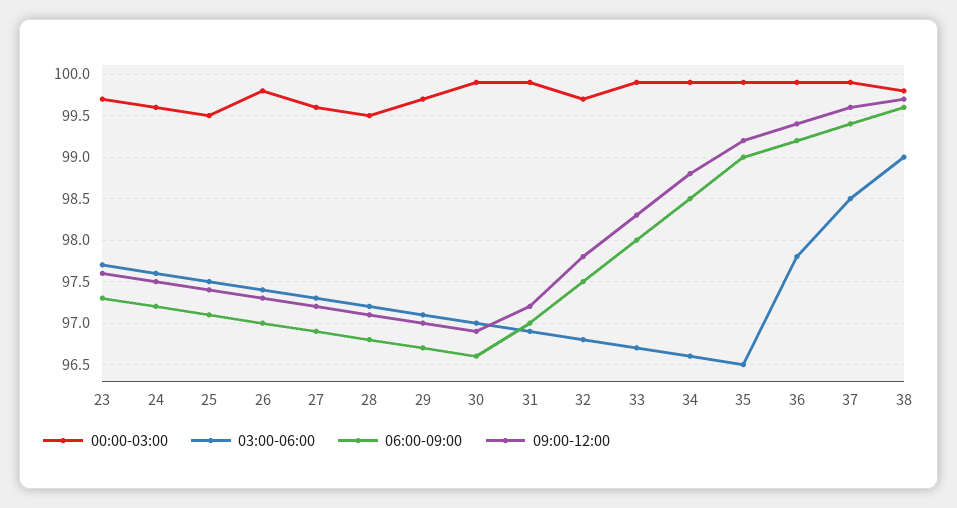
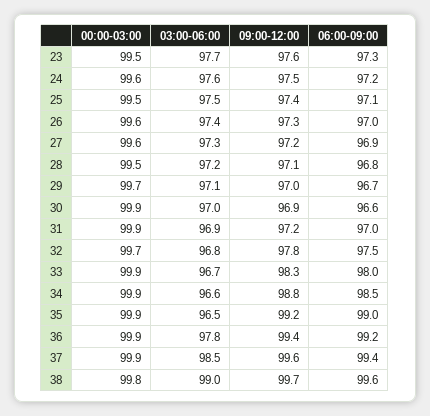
  {
    "00:00-03:00": {
-     "23": 99.7,
+     "23": 99.5,
      "24": 99.6,
      "25": 99.5,
-     "26": 99.8,
+     "26": 99.6,
      "27": 99.6,
      "28": 99.5,
      "29": 99.7,
      "30": 99.9,
      "31": 99.9,
      "32": 99.7,
      "33": 99.9,
      "34": 99.9,
      "35": 99.9,
      "36": 99.9,
      "37": 99.9,
      "38": 99.8
    },
    "03:00-06:00": {
      "23": 97.7,
      "24": 97.6,
      "25": 97.5,
      "26": 97.4,
      "27": 97.3,
      "28": 97.2,
      "29": 97.1,
      "30": 97,
      "31": 96.9,
      "32": 96.8,
      "33": 96.7,
      "34": 96.6,
      "35": 96.5,
      "36": 97.8,
      "37": 98.5,
      "38": 99
    },
    "06:00-09:00": {
      "23": 97.3,
      "24": 97.2,
      "25": 97.1,
      "26": 97,
      "27": 96.9,
      "28": 96.8,
      "29": 96.7,
      "30": 96.6,
      "31": 97,
      "32": 97.5,
      "33": 98,
      "34": 98.5,
      "35": 99,
      "36": 99.2,
      "37": 99.4,
      "38": 99.6
    },
    "09:00-12:00": {
      "23": 97.6,
      "24": 97.5,
      "25": 97.4,
      "26": 97.3,
      "27": 97.2,
      "28": 97.1,
      "29": 97,
      "30": 96.9,
      "31": 97.2,
      "32": 97.8,
      "33": 98.3,
      "34": 98.8,
      "35": 99.2,
      "36": 99.4,
      "37": 99.6,
      "38": 99.7
    }
  }

